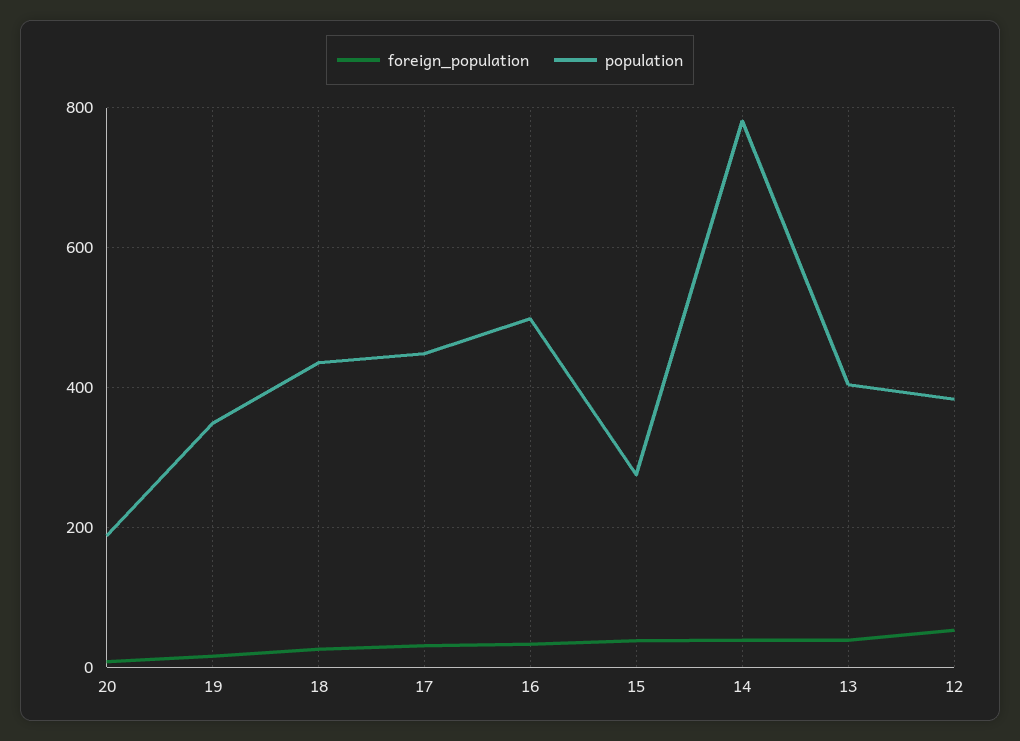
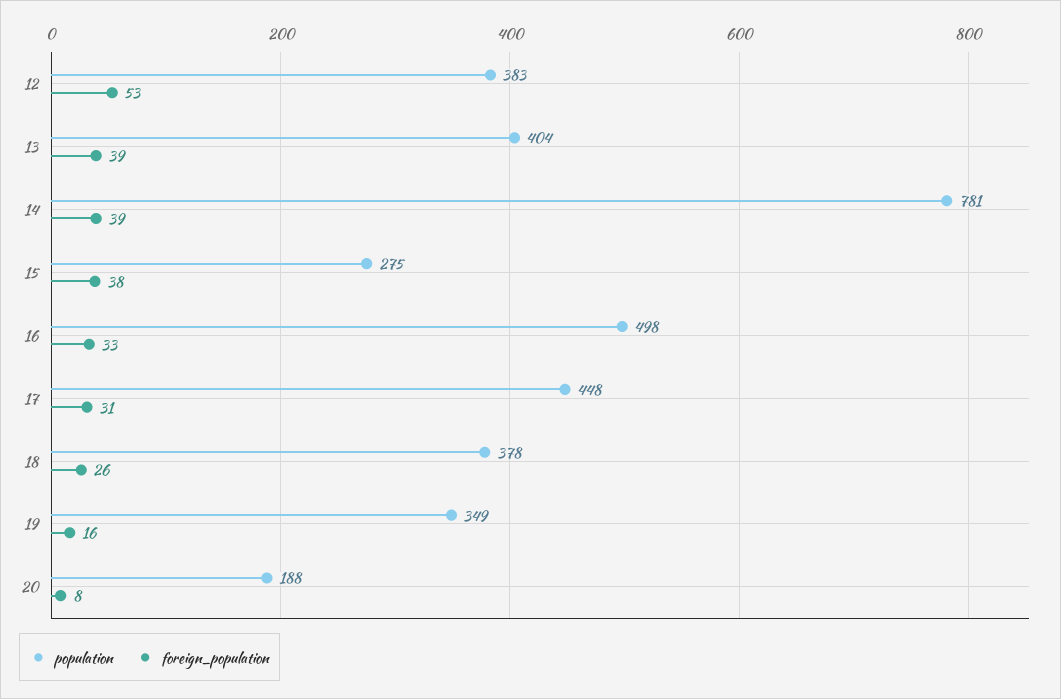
  {
    "foreign_population": {
      "20": 8,
      "19": 16,
      "18": 26,
      "17": 31,
      "16": 33,
      "15": 38,
      "14": 39,
      "13": 39,
      "12": 53
    },
    "population": {
      "20": 188,
      "19": 349,
-     "18": 440,
+     "18": 378,
      "17": 448,
      "16": 498,
      "15": 275,
      "14": 781,
      "13": 404,
      "12": 383
    }
  }

